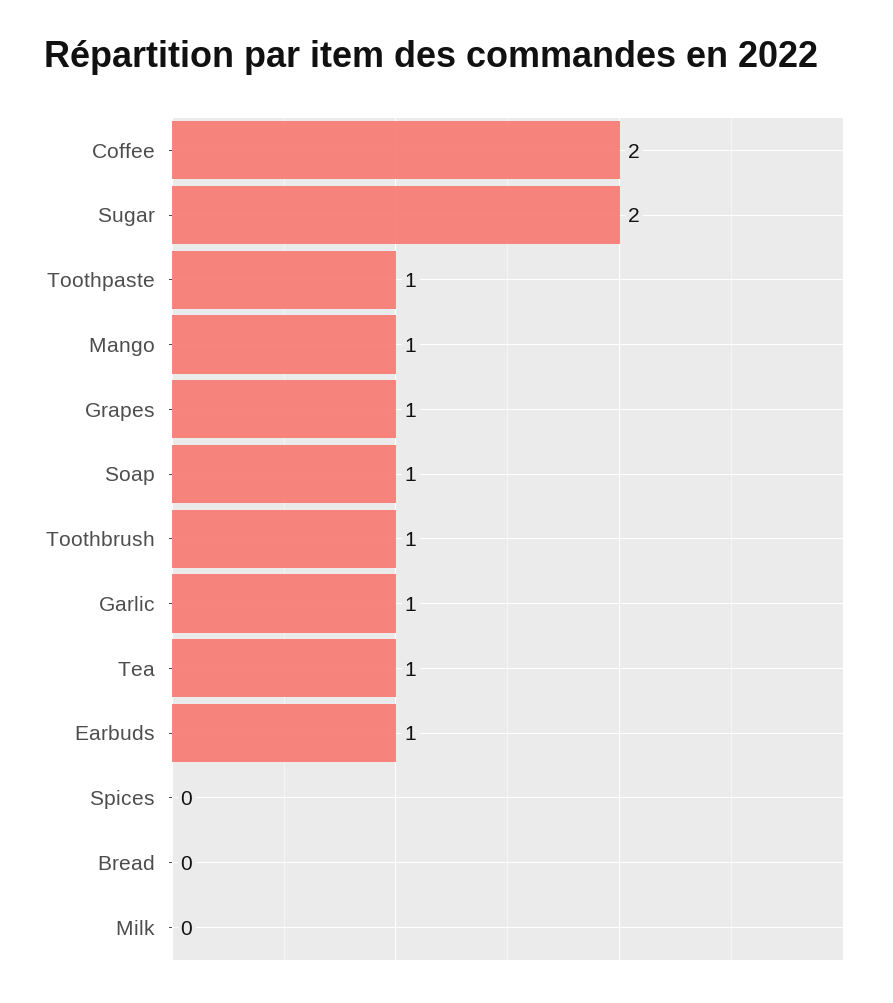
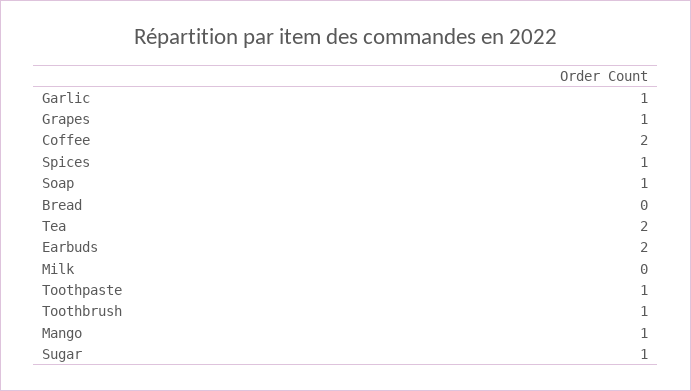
  {
    "Coffee": 2,
-   "Sugar": 2,
+   "Sugar": 1,
    "Toothpaste": 1,
    "Mango": 1,
    "Grapes": 1,
    "Soap": 1,
    "Toothbrush": 1,
    "Garlic": 1,
-   "Tea": 1,
+   "Tea": 2,
-   "Earbuds": 1,
+   "Earbuds": 2,
-   "Spices": 0,
+   "Spices": 1,
    "Bread": 0,
    "Milk": 0
  }

